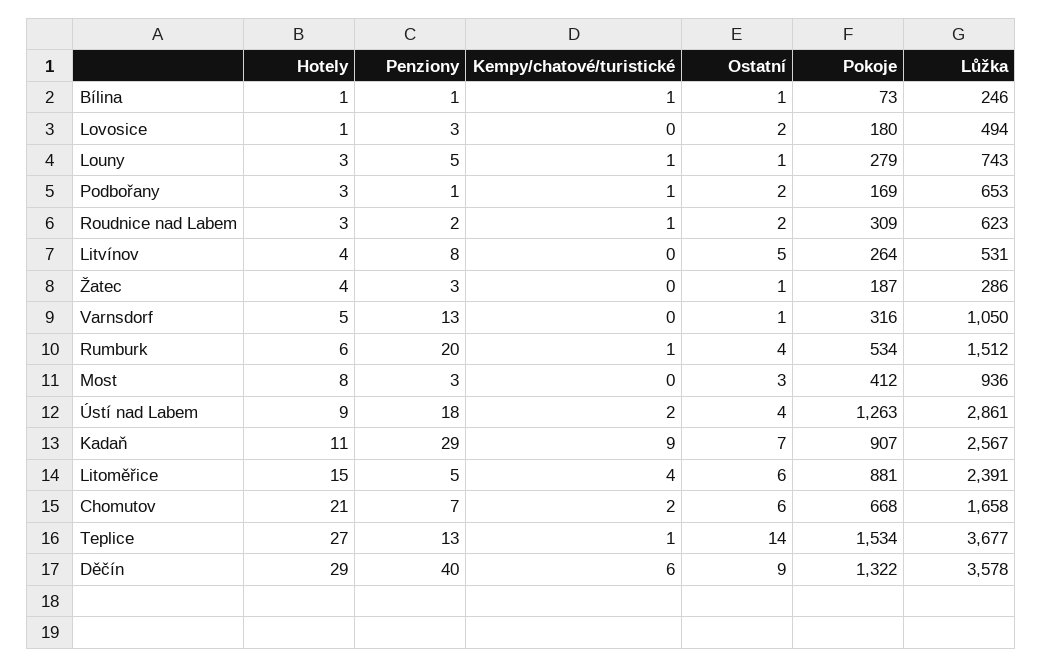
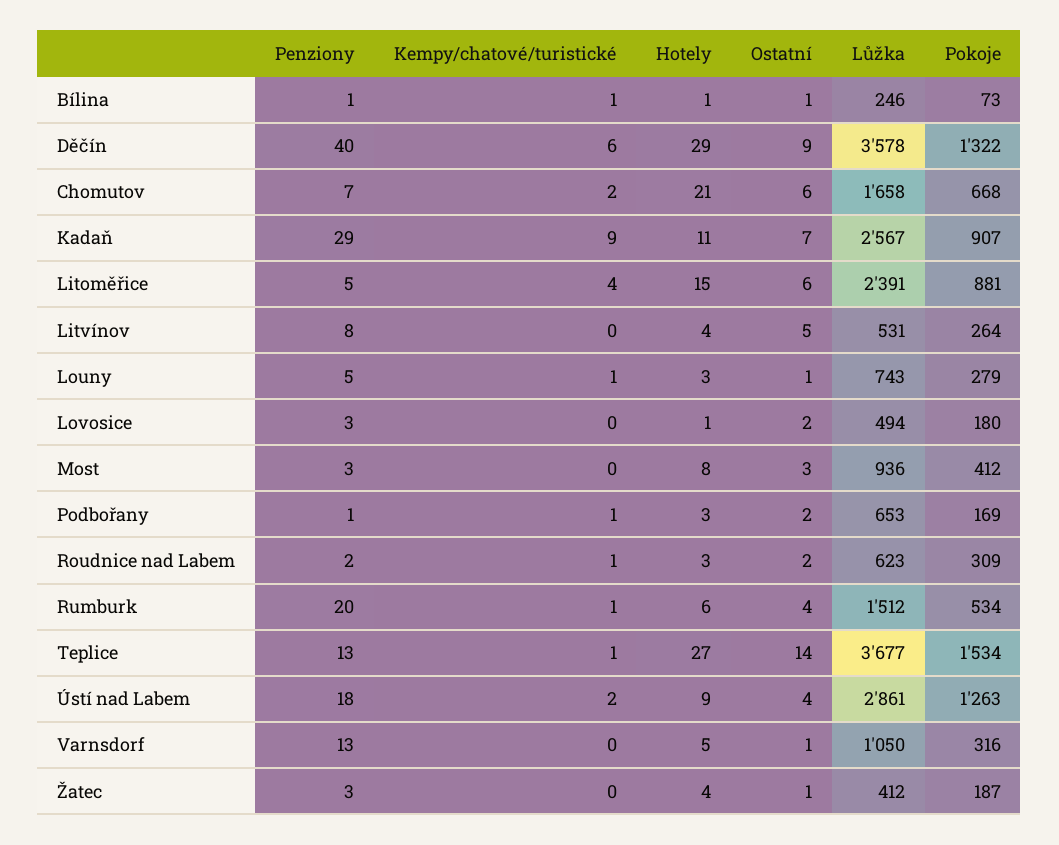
  {
    "Hotely": {
      "Bílina": 1,
      "Lovosice": 1,
      "Louny": 3,
      "Podbořany": 3,
      "Roudnice nad Labem": 3,
      "Litvínov": 4,
      "Žatec": 4,
      "Varnsdorf": 5,
      "Rumburk": 6,
      "Most": 8,
      "Ústí nad Labem": 9,
      "Kadaň": 11,
      "Litoměřice": 15,
      "Chomutov": 21,
      "Teplice": 27,
      "Děčín": 29
    },
    "Penziony": {
      "Bílina": 1,
      "Lovosice": 3,
      "Louny": 5,
      "Podbořany": 1,
      "Roudnice nad Labem": 2,
      "Litvínov": 8,
      "Žatec": 3,
      "Varnsdorf": 13,
      "Rumburk": 20,
      "Most": 3,
      "Ústí nad Labem": 18,
      "Kadaň": 29,
      "Litoměřice": 5,
      "Chomutov": 7,
      "Teplice": 13,
      "Děčín": 40
    },
    "Kempy/chatové/turistické": {
      "Bílina": 1,
      "Lovosice": 0,
      "Louny": 1,
      "Podbořany": 1,
      "Roudnice nad Labem": 1,
      "Litvínov": 0,
      "Žatec": 0,
      "Varnsdorf": 0,
      "Rumburk": 1,
      "Most": 0,
      "Ústí nad Labem": 2,
      "Kadaň": 9,
      "Litoměřice": 4,
      "Chomutov": 2,
      "Teplice": 1,
      "Děčín": 6
    },
    "Ostatní": {
      "Bílina": 1,
      "Lovosice": 2,
      "Louny": 1,
      "Podbořany": 2,
      "Roudnice nad Labem": 2,
      "Litvínov": 5,
      "Žatec": 1,
      "Varnsdorf": 1,
      "Rumburk": 4,
      "Most": 3,
      "Ústí nad Labem": 4,
      "Kadaň": 7,
      "Litoměřice": 6,
      "Chomutov": 6,
      "Teplice": 14,
      "Děčín": 9
    },
    "Pokoje": {
      "Bílina": 73,
      "Lovosice": 180,
      "Louny": 279,
      "Podbořany": 169,
      "Roudnice nad Labem": 309,
      "Litvínov": 264,
      "Žatec": 187,
      "Varnsdorf": 316,
      "Rumburk": 534,
      "Most": 412,
      "Ústí nad Labem": 1263,
      "Kadaň": 907,
      "Litoměřice": 881,
      "Chomutov": 668,
      "Teplice": 1534,
      "Děčín": 1322
    },
    "Lůžka": {
      "Bílina": 246,
      "Lovosice": 494,
      "Louny": 743,
      "Podbořany": 653,
      "Roudnice nad Labem": 623,
      "Litvínov": 531,
-     "Žatec": 286,
+     "Žatec": 412,
      "Varnsdorf": 1050,
      "Rumburk": 1512,
      "Most": 936,
      "Ústí nad Labem": 2861,
      "Kadaň": 2567,
      "Litoměřice": 2391,
      "Chomutov": 1658,
      "Teplice": 3677,
      "Děčín": 3578
    }
  }

